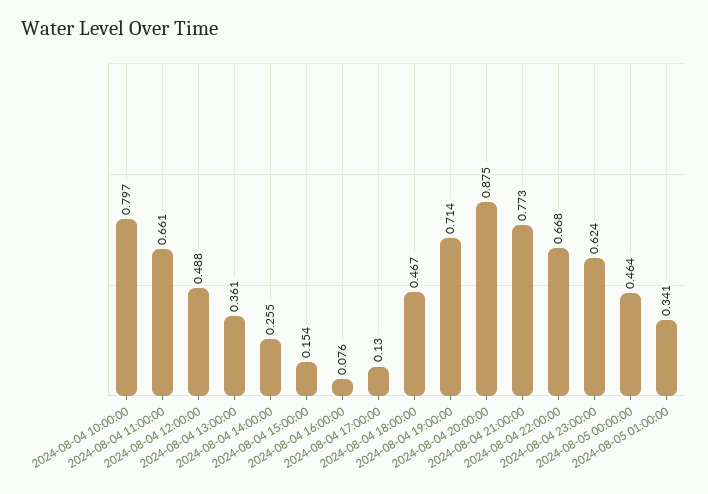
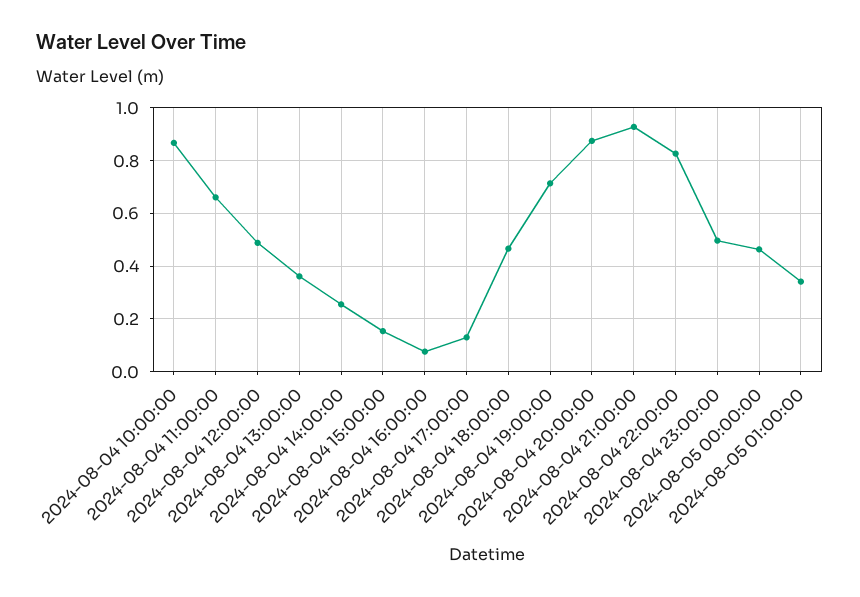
  {
-   "2024-08-04 10:00:00": 0.797,
+   "2024-08-04 10:00:00": 0.875,
    "2024-08-04 11:00:00": 0.661,
    "2024-08-04 12:00:00": 0.488,
    "2024-08-04 13:00:00": 0.361,
    "2024-08-04 14:00:00": 0.255,
    "2024-08-04 15:00:00": 0.154,
    "2024-08-04 16:00:00": 0.076,
    "2024-08-04 17:00:00": 0.13,
    "2024-08-04 18:00:00": 0.467,
    "2024-08-04 19:00:00": 0.714,
    "2024-08-04 20:00:00": 0.875,
-   "2024-08-04 21:00:00": 0.773,
+   "2024-08-04 21:00:00": 0.925,
-   "2024-08-04 22:00:00": 0.668,
+   "2024-08-04 22:00:00": 0.825,
-   "2024-08-04 23:00:00": 0.624,
+   "2024-08-04 23:00:00": 0.5,
    "2024-08-05 00:00:00": 0.464,
    "2024-08-05 01:00:00": 0.341
  }

